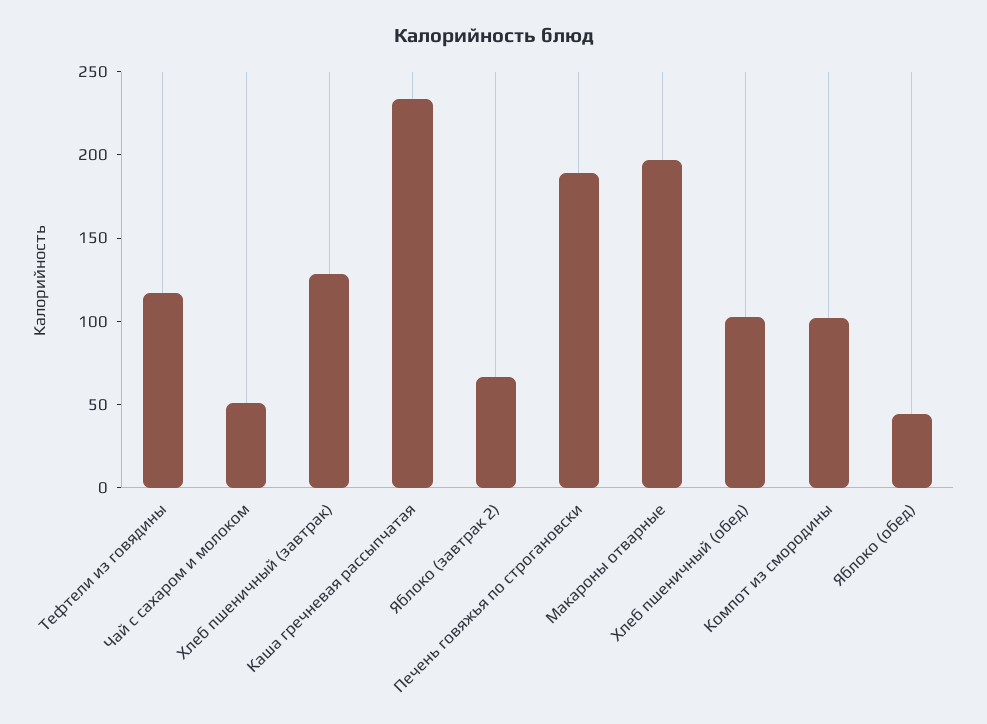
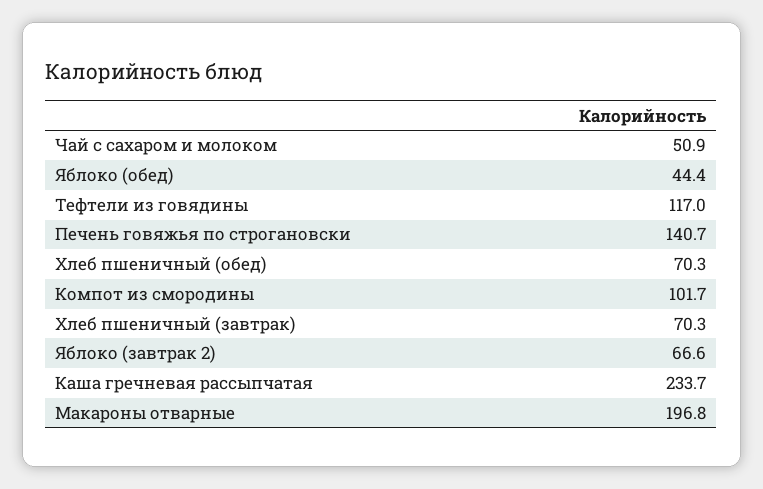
  {
    "Тефтели из говядины": 117,
    "Чай с сахаром и молоком": 50.9,
-   "Хлеб пшеничный (завтрак)": 130,
+   "Хлеб пшеничный (завтрак)": 70.3,
    "Каша гречневая рассыпчатая": 233.7,
    "Яблоко (завтрак 2)": 66.6,
-   "Печень говяжья по строгановски": 190,
+   "Печень говяжья по строгановски": 140.7,
    "Макароны отварные": 196.8,
-   "Хлеб пшеничный (обед)": 100,
+   "Хлеб пшеничный (обед)": 70.3,
    "Компот из смородины": 101.7,
    "Яблоко (обед)": 44.4
  }

